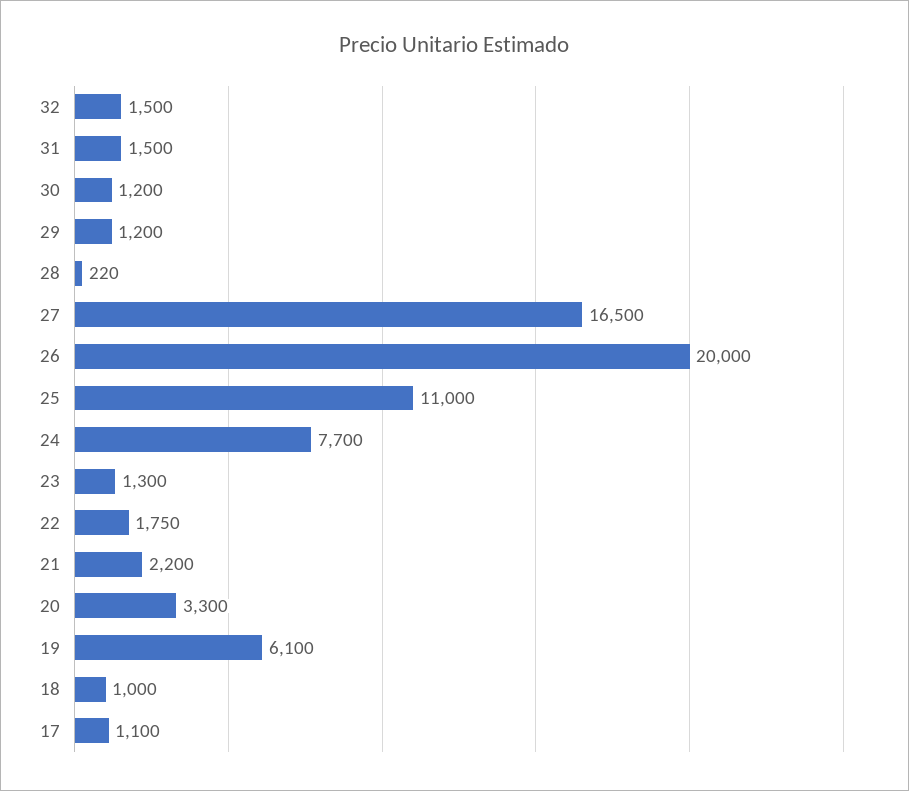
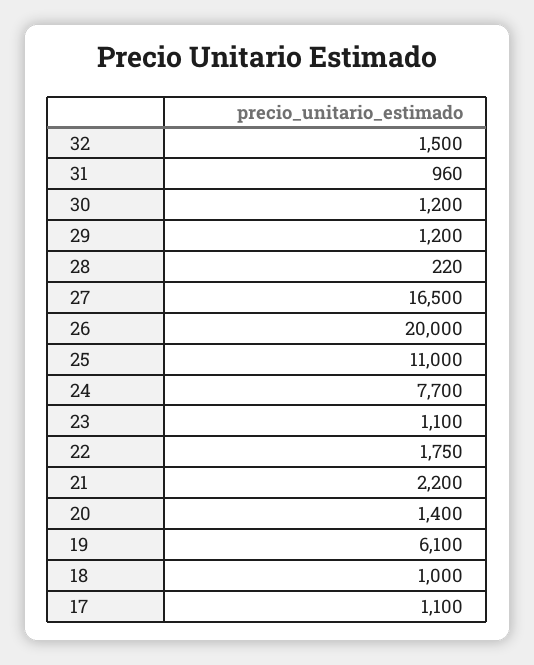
  {
    "32": 1500,
-   "31": 1500,
+   "31": 960,
    "30": 1200,
    "29": 1200,
    "28": 220,
    "27": 16500,
    "26": 20000,
    "25": 11000,
    "24": 7700,
-   "23": 1300,
+   "23": 1100,
    "22": 1750,
    "21": 2200,
-   "20": 3300,
+   "20": 1400,
    "19": 6100,
    "18": 1000,
    "17": 1100
  }

